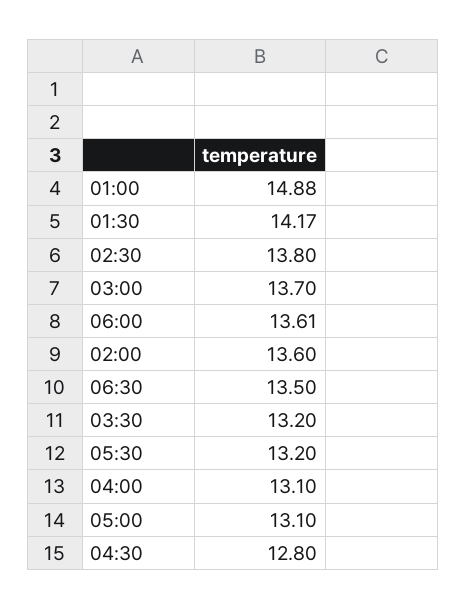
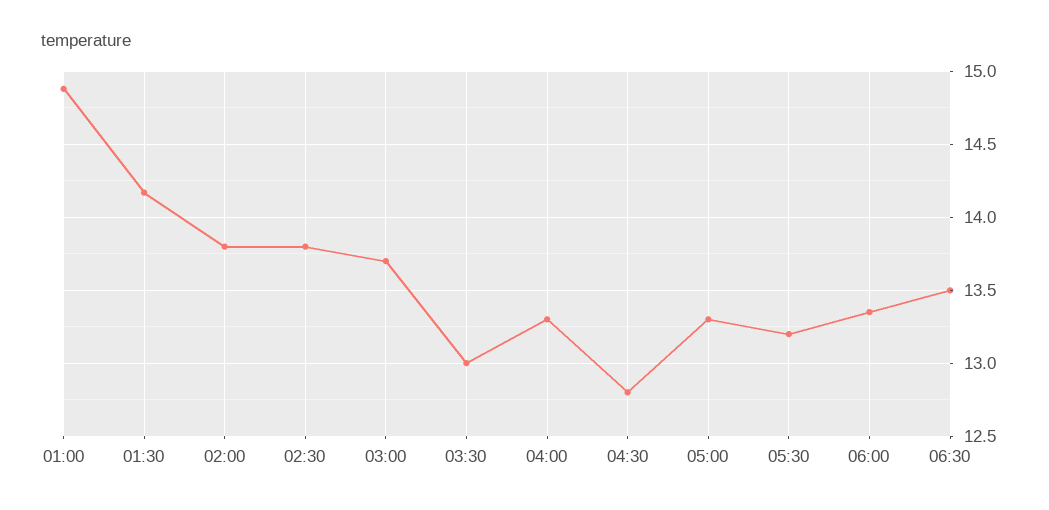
  {
    "01:00": 14.88,
    "01:30": 14.17,
    "02:30": 13.8,
    "03:00": 13.7,
-   "06:00": 13.61,
+   "06:00": 13.35,
-   "02:00": 13.6,
+   "02:00": 13.8,
    "06:30": 13.5,
-   "03:30": 13.2,
+   "03:30": 13,
    "05:30": 13.2,
-   "04:00": 13.1,
+   "04:00": 13.3,
-   "05:00": 13.1,
+   "05:00": 13.3,
    "04:30": 12.8
  }

